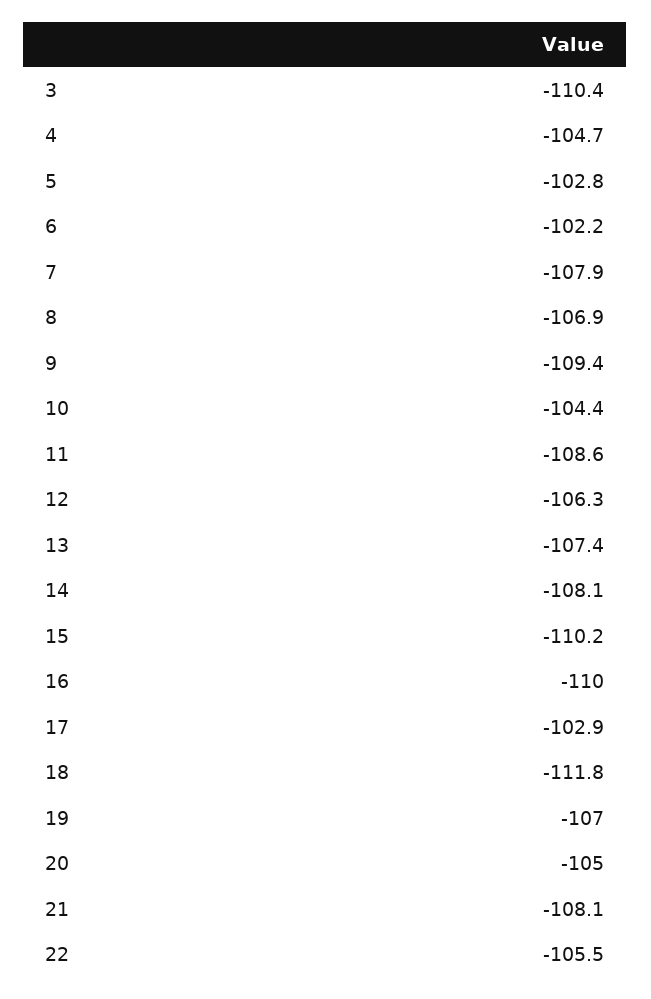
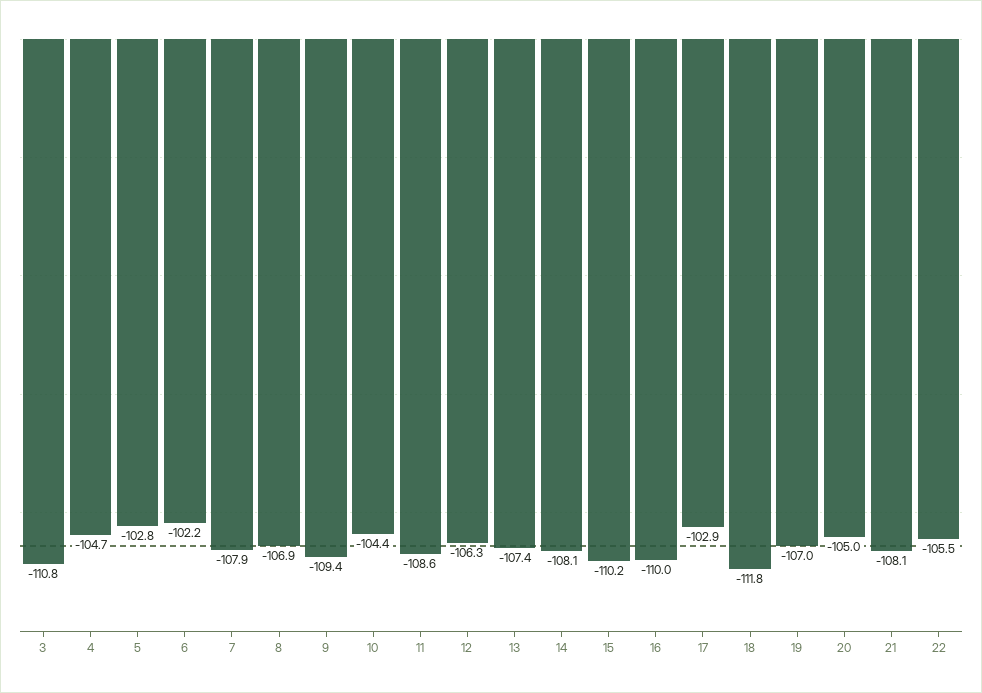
  {
-   "3": -110.4,
+   "3": -110.8,
    "4": -104.7,
    "5": -102.8,
    "6": -102.2,
    "7": -107.9,
    "8": -106.9,
    "9": -109.4,
    "10": -104.4,
    "11": -108.6,
    "12": -106.3,
    "13": -107.4,
    "14": -108.1,
    "15": -110.2,
    "16": -110,
    "17": -102.9,
    "18": -111.8,
    "19": -107,
    "20": -105,
    "21": -108.1,
    "22": -105.5
  }

